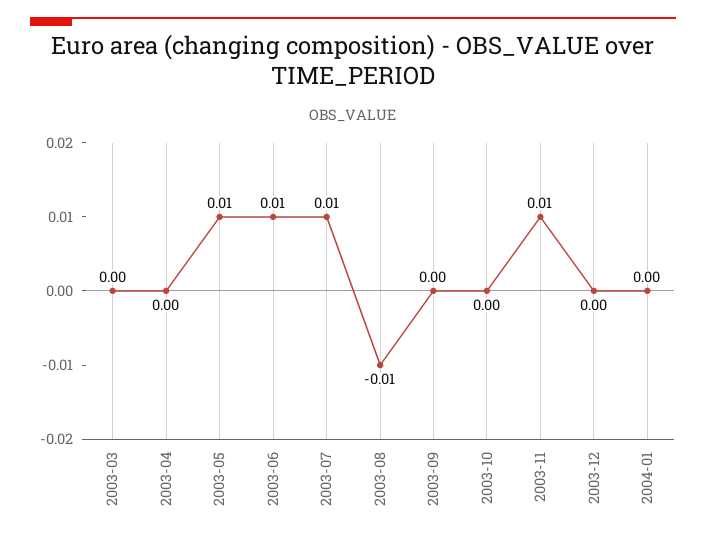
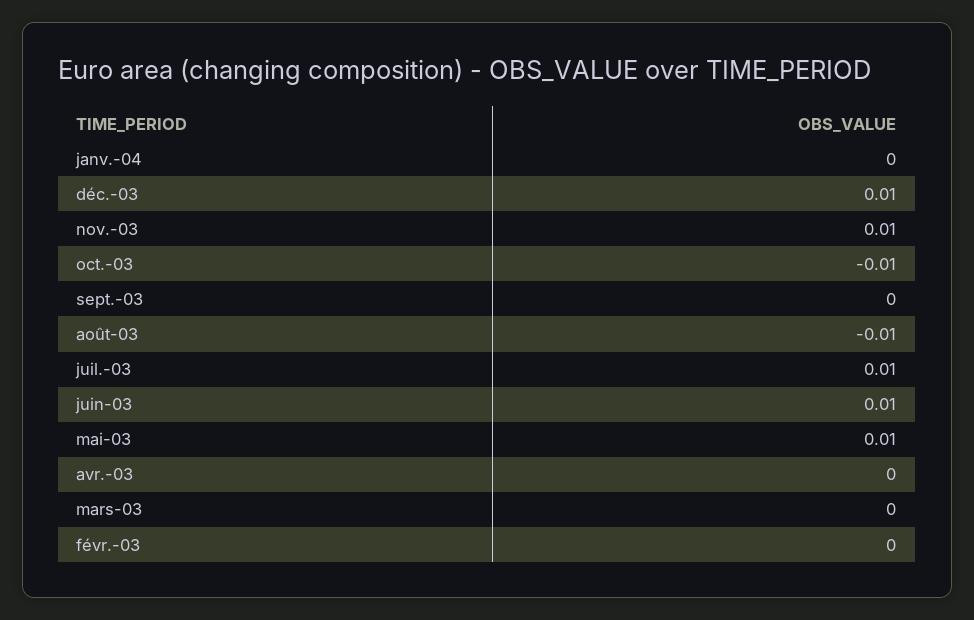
  {
    "2003-03": 0,
    "2003-04": 0,
    "2003-05": 0.01,
    "2003-06": 0.01,
    "2003-07": 0.01,
    "2003-08": -0.01,
    "2003-09": 0,
-   "2003-10": 0,
+   "2003-10": -0.01,
    "2003-11": 0.01,
-   "2003-12": 0,
+   "2003-12": 0.01,
-   "2004-01": 0
+   "2004-01": 0,
+   "févr.-03": 0
  }

